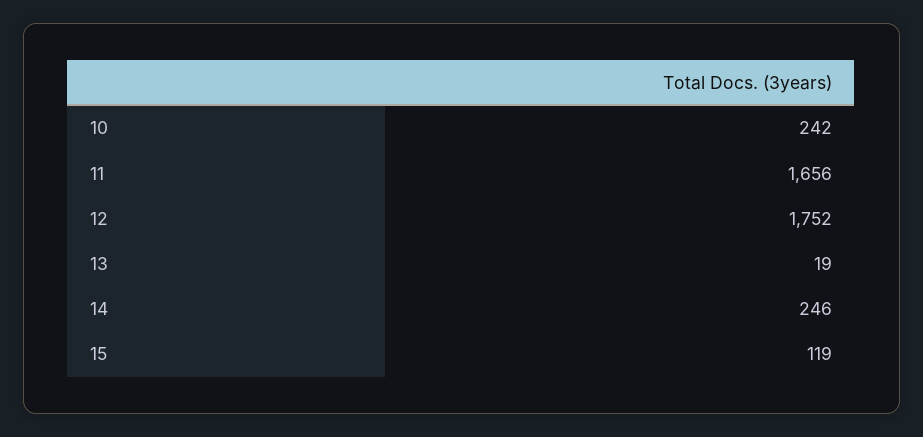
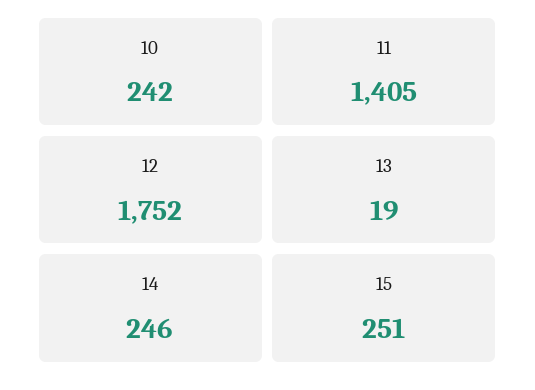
  {
    "10": 242,
-   "11": 1656,
+   "11": 1405,
    "12": 1752,
    "13": 19,
    "14": 246,
-   "15": 119
+   "15": 251
  }

